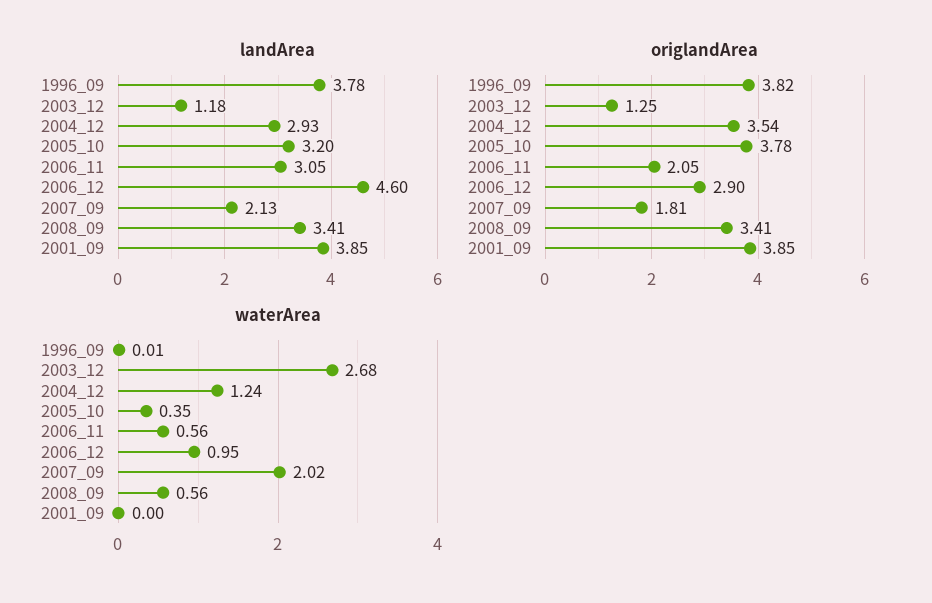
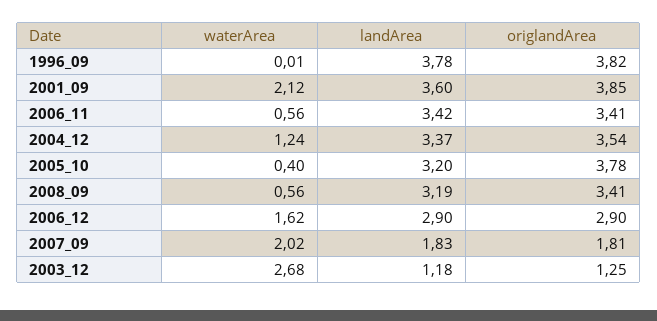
  {
    "landArea": {
      "1996_09": 3.78,
      "2003_12": 1.18,
-     "2004_12": 2.93,
+     "2004_12": 3.37,
      "2005_10": 3.2,
-     "2006_11": 3.05,
+     "2006_11": 3.42,
-     "2006_12": 4.6,
+     "2006_12": 2.9,
-     "2007_09": 2.13,
+     "2007_09": 1.83,
-     "2008_09": 3.41,
+     "2008_09": 3.19,
-     "2001_09": 3.85
+     "2001_09": 3.6
    },
    "origlandArea": {
      "1996_09": 3.82,
      "2003_12": 1.25,
      "2004_12": 3.54,
      "2005_10": 3.78,
-     "2006_11": 2.05,
+     "2006_11": 3.41,
      "2006_12": 2.9,
      "2007_09": 1.81,
      "2008_09": 3.41,
      "2001_09": 3.85
    },
    "waterArea": {
      "1996_09": 0.01,
      "2003_12": 2.68,
      "2004_12": 1.24,
-     "2005_10": 0.35,
+     "2005_10": 0.4,
      "2006_11": 0.56,
-     "2006_12": 0.95,
+     "2006_12": 1.62,
      "2007_09": 2.02,
      "2008_09": 0.56,
-     "2001_09": 0
+     "2001_09": 2.12
    }
  }

